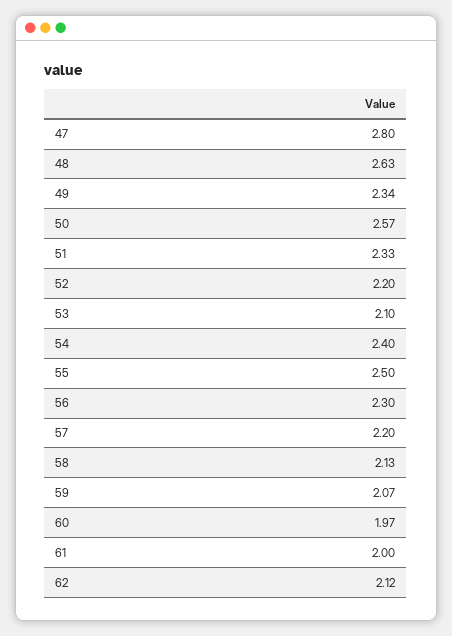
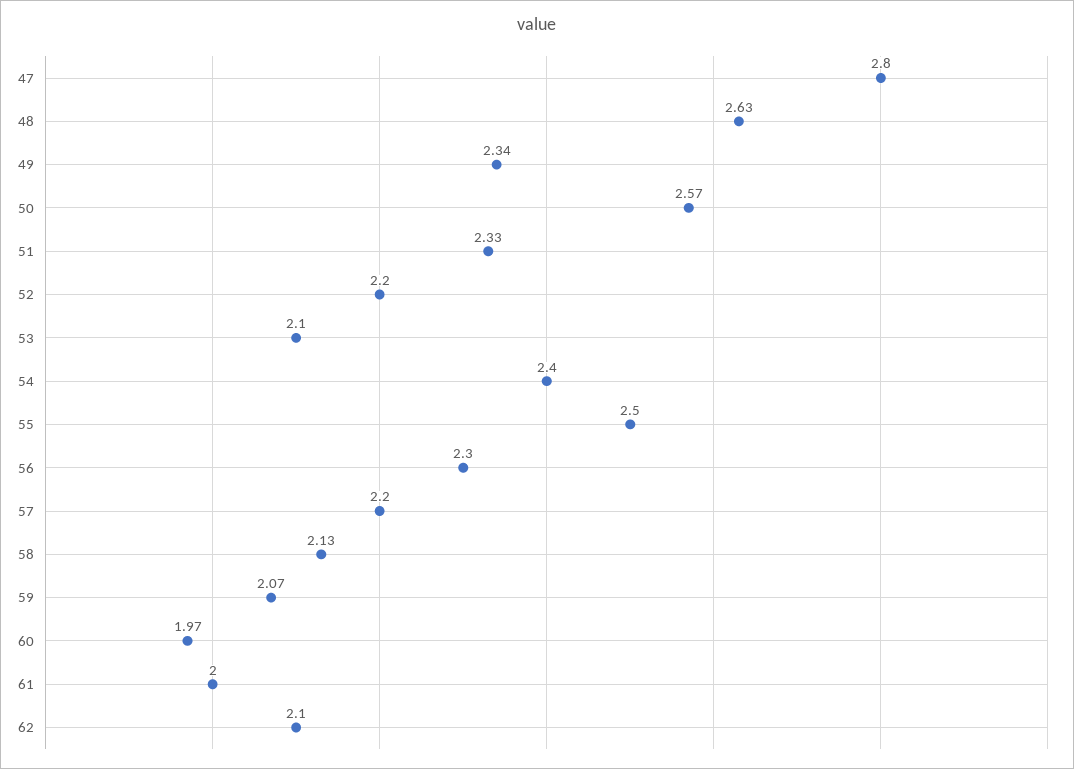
  {
    "47": 2.8,
    "48": 2.63,
    "49": 2.34,
    "50": 2.57,
    "51": 2.33,
    "52": 2.2,
    "53": 2.1,
    "54": 2.4,
    "55": 2.5,
    "56": 2.3,
    "57": 2.2,
    "58": 2.13,
    "59": 2.07,
    "60": 1.97,
    "61": 2,
-   "62": 2.12
+   "62": 2.1
  }

